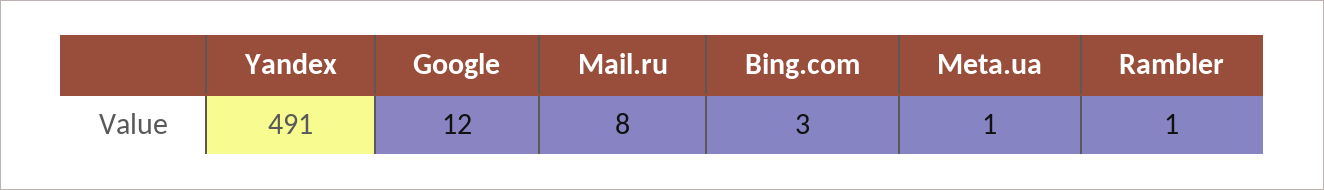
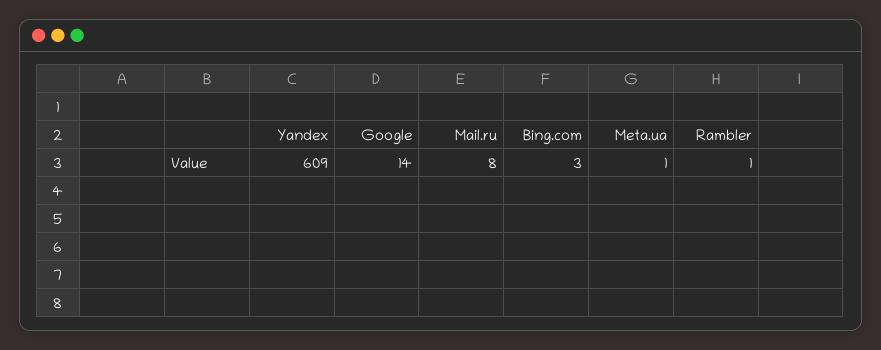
  {
-   "Yandex": 491,
+   "Yandex": 609,
-   "Google": 12,
+   "Google": 14,
    "Mail.ru": 8,
    "Bing.com": 3,
    "Meta.ua": 1,
    "Rambler": 1
  }

